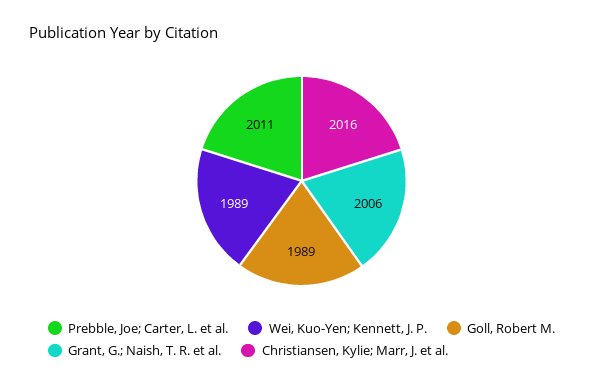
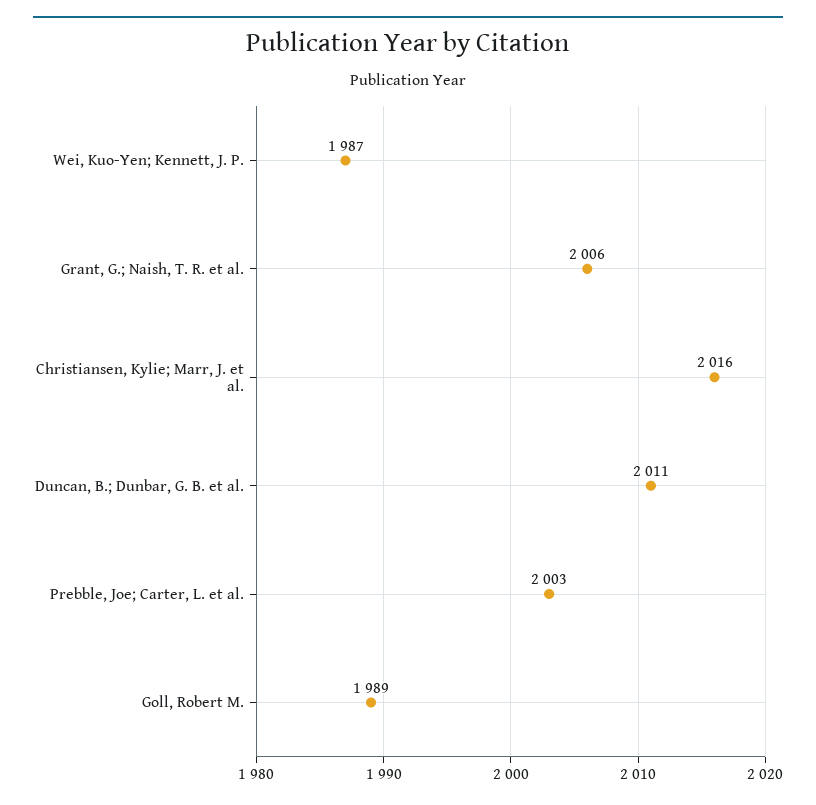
  {
-   "Prebble, Joe; Carter, L. et al.": 2011,
+   "Prebble, Joe; Carter, L. et al.": 2003,
-   "Wei, Kuo-Yen; Kennett, J. P.": 1989,
+   "Wei, Kuo-Yen; Kennett, J. P.": 1987,
    "Goll, Robert M.": 1989,
    "Grant, G.; Naish, T. R. et al.": 2006,
-   "Christiansen, Kylie; Marr, J. et al.": 2016
+   "Christiansen, Kylie; Marr, J. et al.": 2016,
+   "Duncan, B.; Dunbar, G. B. et al.": 2011
  }

